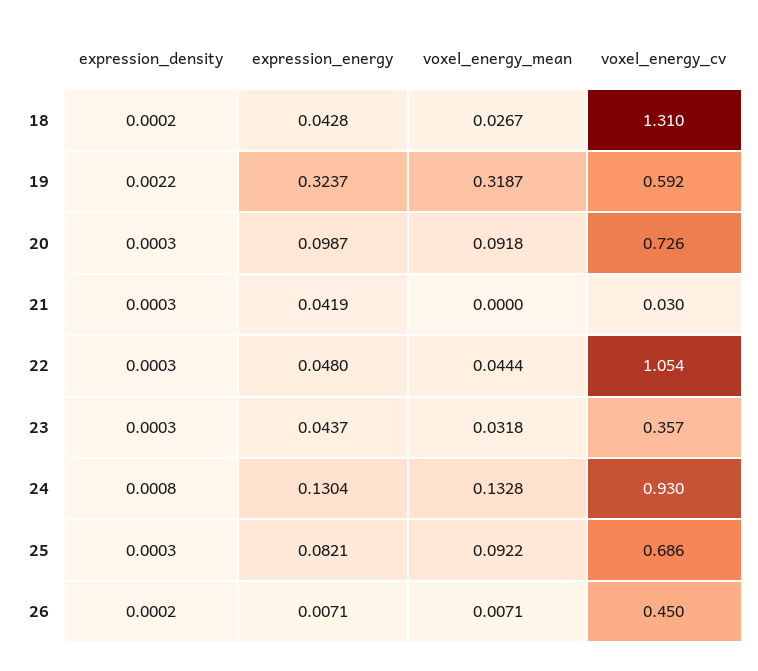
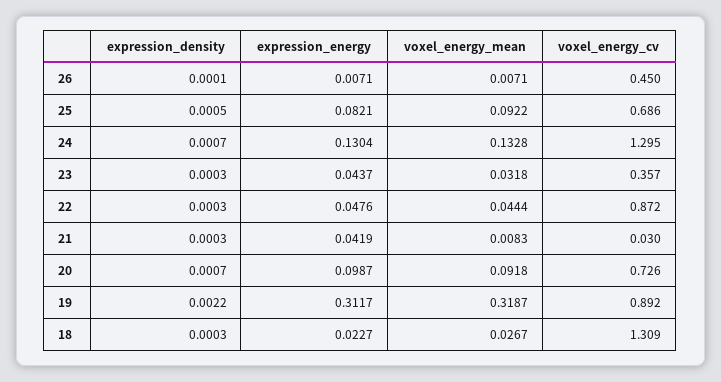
  {
    "expression_density": {
-     "18": 0.0002,
+     "18": 0.0003,
      "19": 0.0022,
-     "20": 0.0003,
+     "20": 0.0007,
      "21": 0.0003,
      "22": 0.0003,
      "23": 0.0003,
-     "24": 0.0008,
+     "24": 0.0007,
-     "25": 0.0003,
+     "25": 0.0005,
-     "26": 0.0002
+     "26": 0.0001
    },
    "expression_energy": {
-     "18": 0.0428,
+     "18": 0.0227,
-     "19": 0.3237,
+     "19": 0.3117,
      "20": 0.0987,
      "21": 0.0419,
-     "22": 0.048,
+     "22": 0.0476,
      "23": 0.0437,
      "24": 0.1304,
      "25": 0.0821,
      "26": 0.0071
    },
    "voxel_energy_mean": {
      "18": 0.0267,
      "19": 0.3187,
      "20": 0.0918,
-     "21": 0,
+     "21": 0.0083,
      "22": 0.0444,
      "23": 0.0318,
      "24": 0.1328,
      "25": 0.0922,
      "26": 0.0071
    },
    "voxel_energy_cv": {
-     "18": 1.31,
+     "18": 1.309,
-     "19": 0.592,
+     "19": 0.892,
      "20": 0.726,
      "21": 0.03,
-     "22": 1.054,
+     "22": 0.872,
      "23": 0.357,
-     "24": 0.93,
+     "24": 1.295,
      "25": 0.686,
      "26": 0.45
    }
  }

